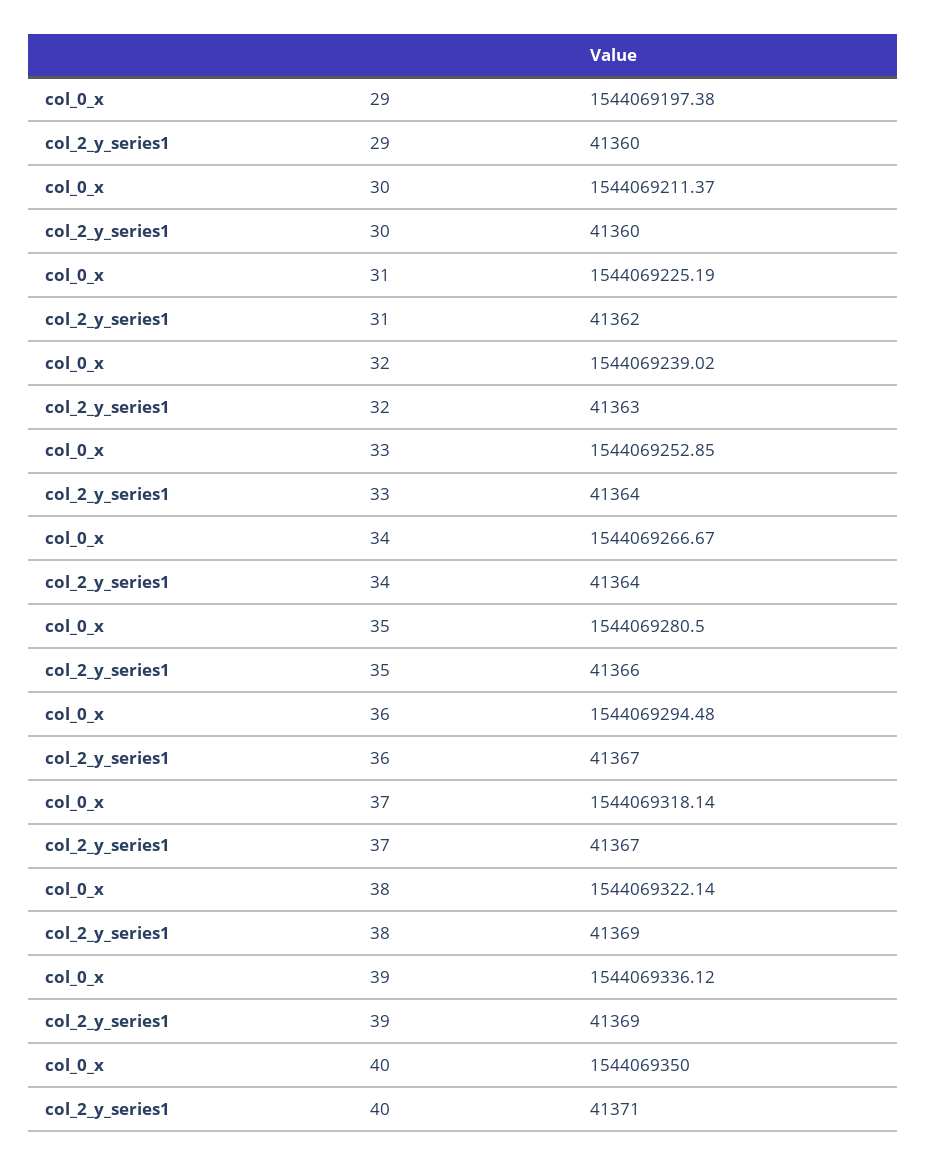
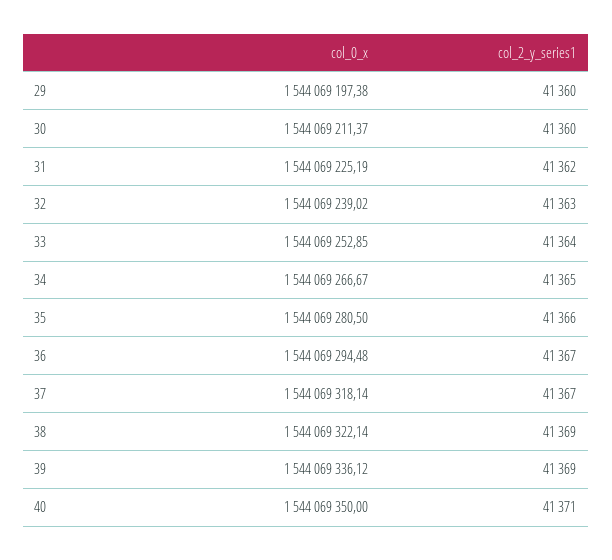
  {
    "col_0_x": {
      "29": 1544069197.38,
      "30": 1544069211.37,
      "31": 1544069225.19,
      "32": 1544069239.02,
      "33": 1544069252.85,
      "34": 1544069266.67,
      "35": 1544069280.5,
      "36": 1544069294.48,
      "37": 1544069318.14,
      "38": 1544069322.14,
      "39": 1544069336.12,
      "40": 1544069350
    },
    "col_2_y_series1": {
      "29": 41360,
      "30": 41360,
      "31": 41362,
      "32": 41363,
      "33": 41364,
-     "34": 41364,
+     "34": 41365,
      "35": 41366,
      "36": 41367,
      "37": 41367,
      "38": 41369,
      "39": 41369,
      "40": 41371
    }
  }

